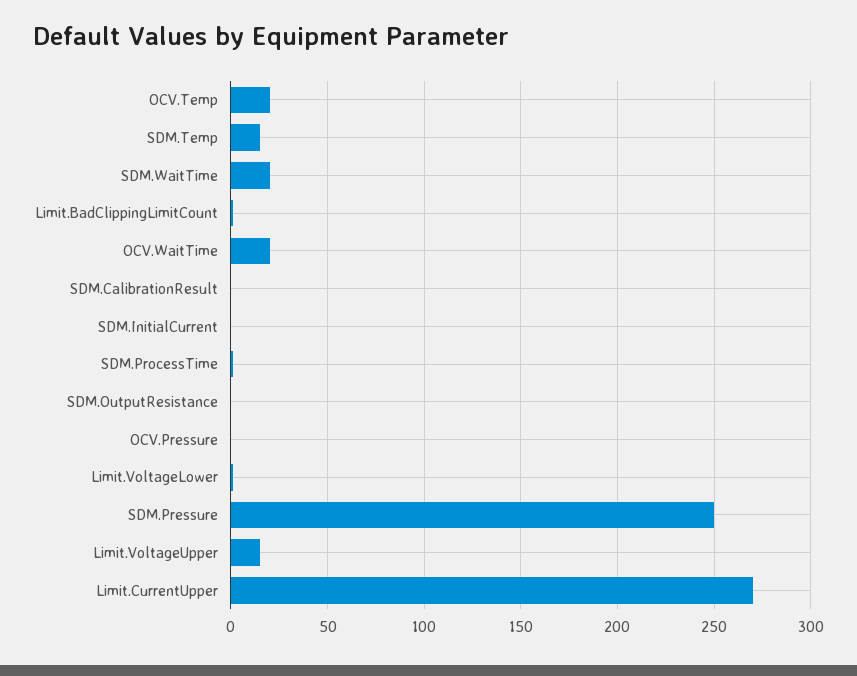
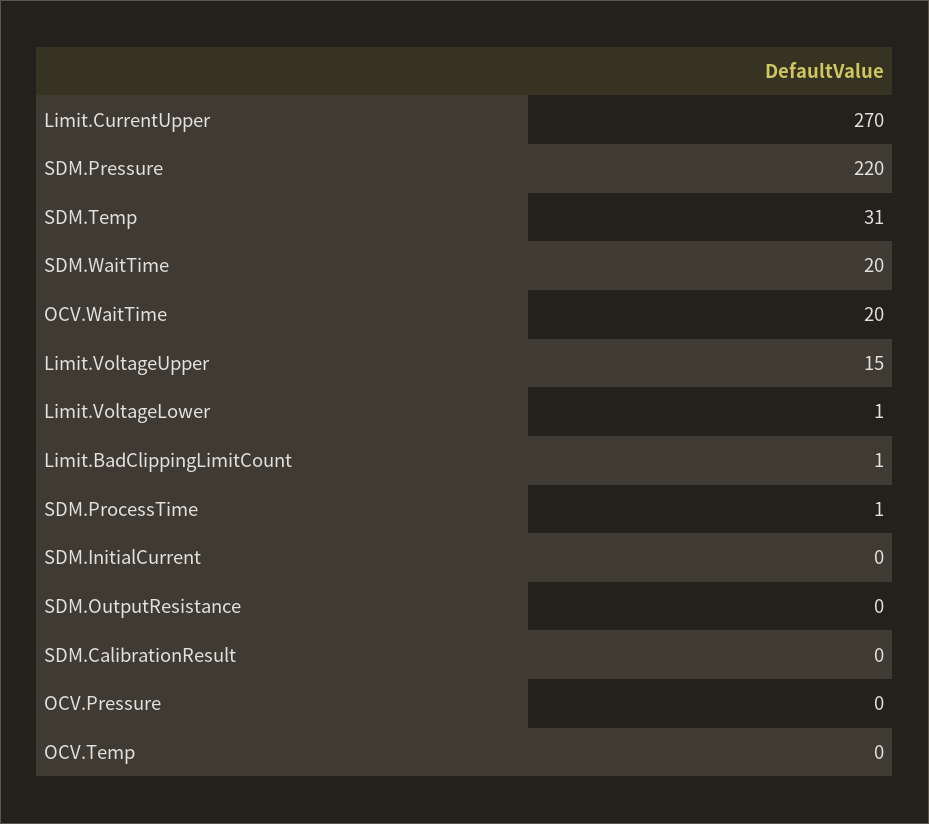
  {
-   "OCV.Temp": 20,
+   "OCV.Temp": 0,
-   "SDM.Temp": 15,
+   "SDM.Temp": 31,
    "SDM.WaitTime": 20,
    "Limit.BadClippingLimitCount": 1,
    "OCV.WaitTime": 20,
    "SDM.CalibrationResult": 0,
    "SDM.InitialCurrent": 0,
    "SDM.ProcessTime": 1,
    "SDM.OutputResistance": 0,
    "OCV.Pressure": 0,
    "Limit.VoltageLower": 1,
-   "SDM.Pressure": 250,
+   "SDM.Pressure": 220,
    "Limit.VoltageUpper": 15,
    "Limit.CurrentUpper": 270
  }

